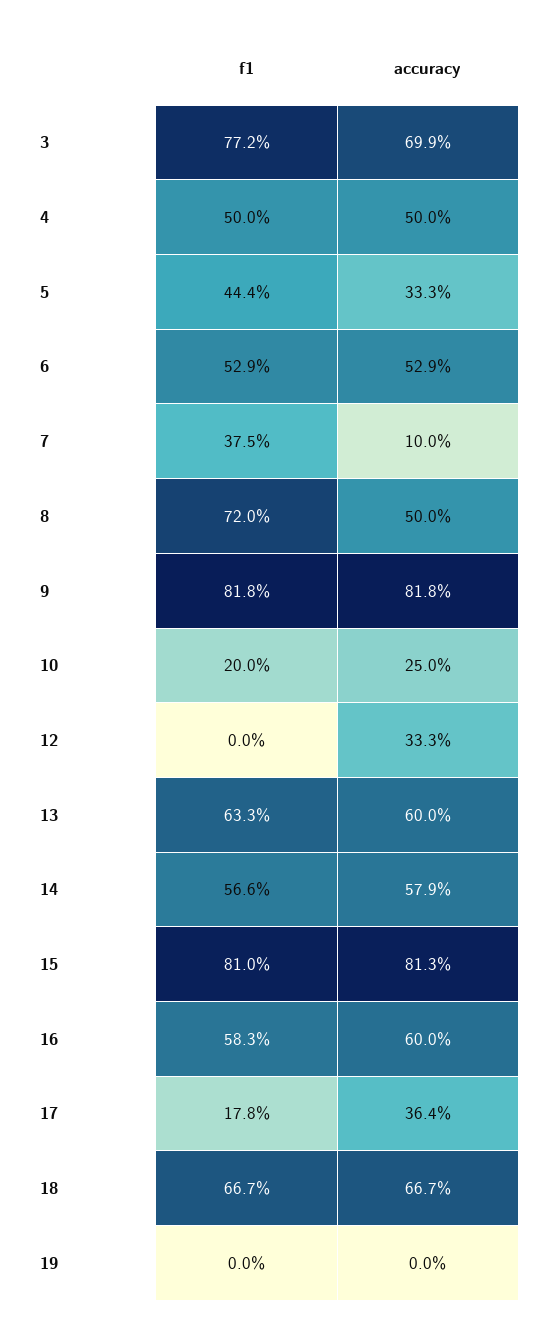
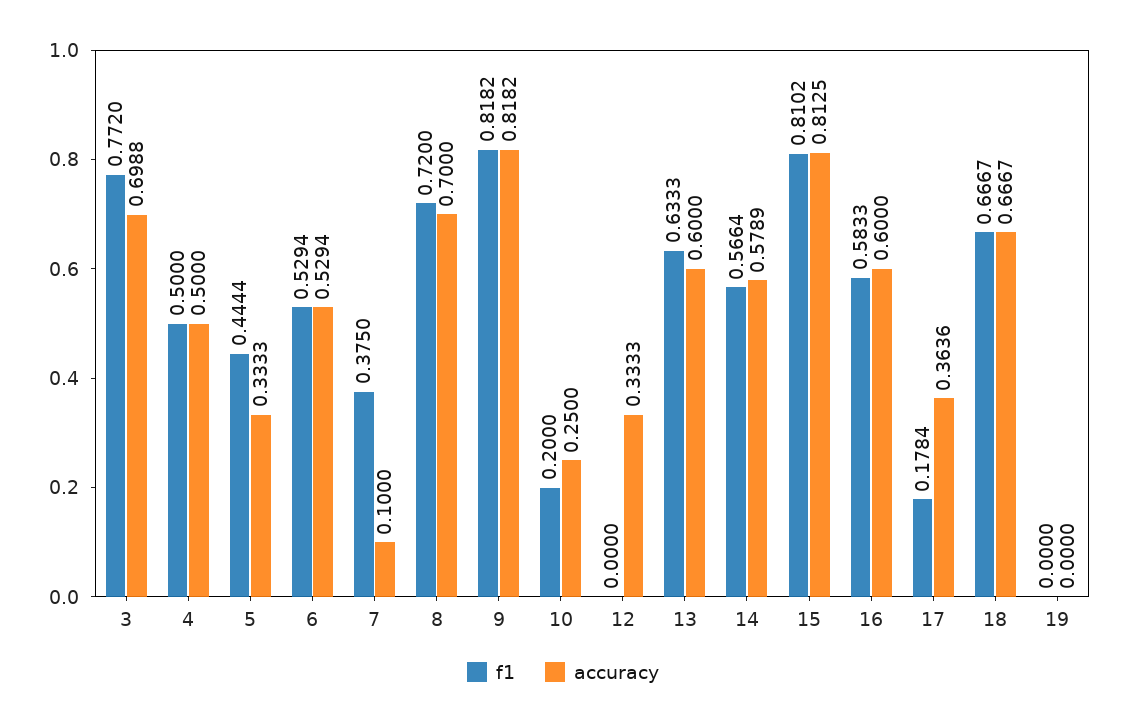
  {
    "f1": {
      "3": 0.772,
      "4": 0.5,
      "5": 0.4444,
      "6": 0.5294,
      "7": 0.375,
      "8": 0.72,
      "9": 0.8182,
      "10": 0.2,
      "12": 0,
      "13": 0.6333,
      "14": 0.5664,
      "15": 0.8102,
      "16": 0.5833,
      "17": 0.1784,
      "18": 0.6667,
      "19": 0
    },
    "accuracy": {
      "3": 0.6988,
      "4": 0.5,
      "5": 0.3333,
      "6": 0.5294,
      "7": 0.1,
-     "8": 0.5,
+     "8": 0.7,
      "9": 0.8182,
      "10": 0.25,
      "12": 0.3333,
      "13": 0.6,
      "14": 0.5789,
      "15": 0.8125,
      "16": 0.6,
      "17": 0.3636,
      "18": 0.6667,
      "19": 0
    }
  }

